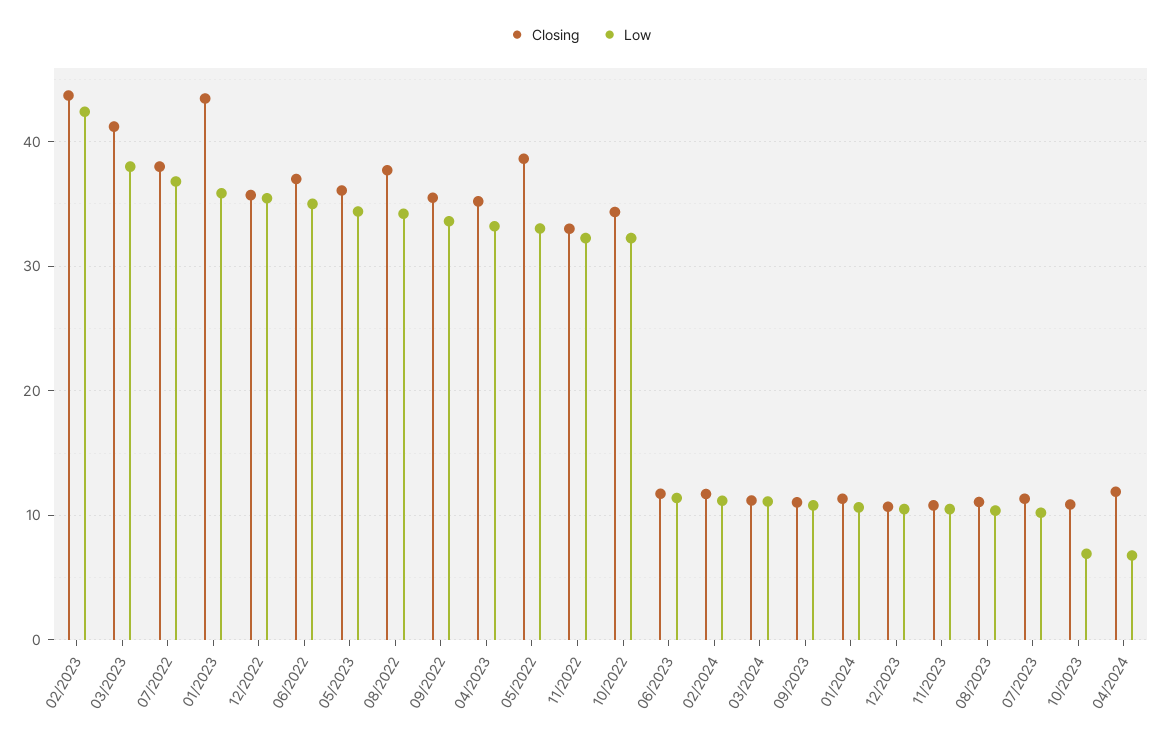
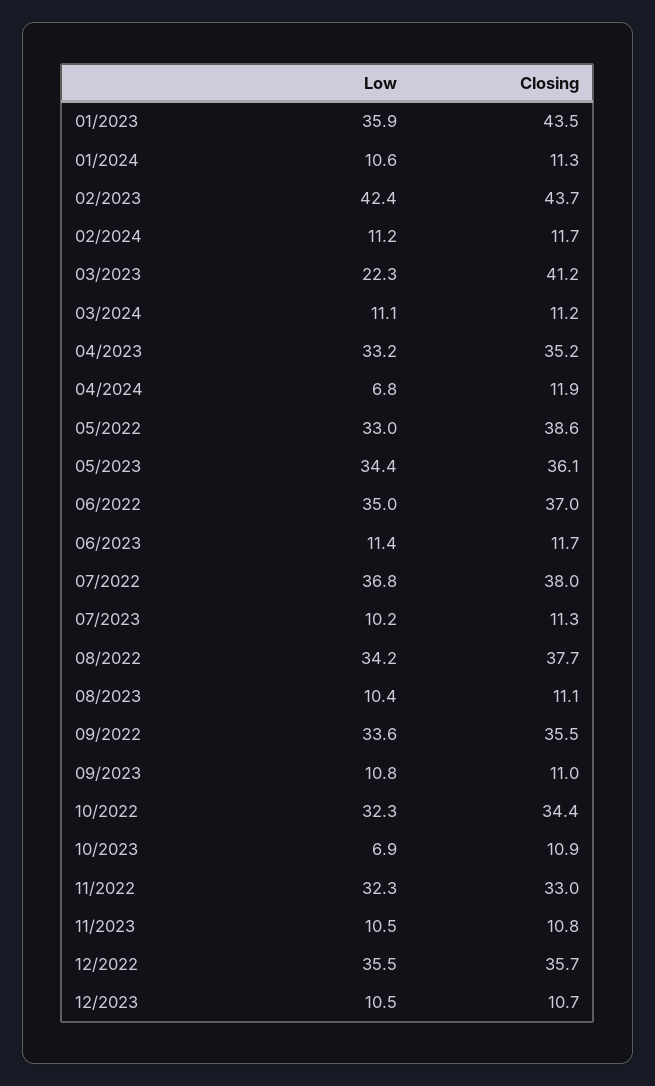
  {
    "Closing": {
      "02/2023": 43.7,
      "03/2023": 41.2,
      "07/2022": 38,
      "01/2023": 43.5,
      "12/2022": 35.7,
      "06/2022": 37,
      "05/2023": 36.1,
      "08/2022": 37.7,
      "09/2022": 35.5,
      "04/2023": 35.2,
      "05/2022": 38.6,
      "11/2022": 33,
      "10/2022": 34.4,
      "06/2023": 11.7,
      "02/2024": 11.7,
      "03/2024": 11.2,
      "09/2023": 11,
      "01/2024": 11.3,
      "12/2023": 10.7,
      "11/2023": 10.8,
      "08/2023": 11.1,
      "07/2023": 11.3,
      "10/2023": 10.9,
      "04/2024": 11.9
    },
    "Low": {
      "02/2023": 42.4,
-     "03/2023": 38,
+     "03/2023": 22.3,
      "07/2022": 36.8,
      "01/2023": 35.9,
      "12/2022": 35.5,
      "06/2022": 35,
      "05/2023": 34.4,
      "08/2022": 34.2,
      "09/2022": 33.6,
      "04/2023": 33.2,
      "05/2022": 33,
      "11/2022": 32.3,
      "10/2022": 32.3,
      "06/2023": 11.4,
      "02/2024": 11.2,
      "03/2024": 11.1,
      "09/2023": 10.8,
      "01/2024": 10.6,
      "12/2023": 10.5,
      "11/2023": 10.5,
      "08/2023": 10.4,
      "07/2023": 10.2,
      "10/2023": 6.9,
      "04/2024": 6.8
    }
  }

